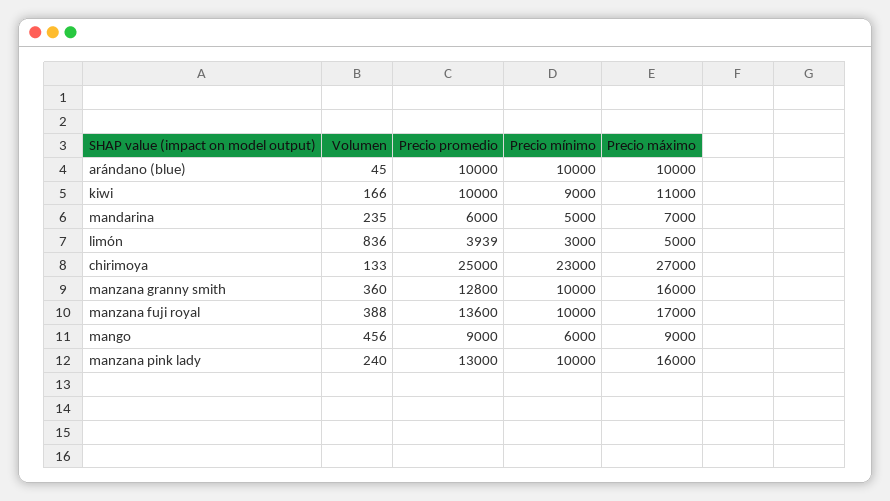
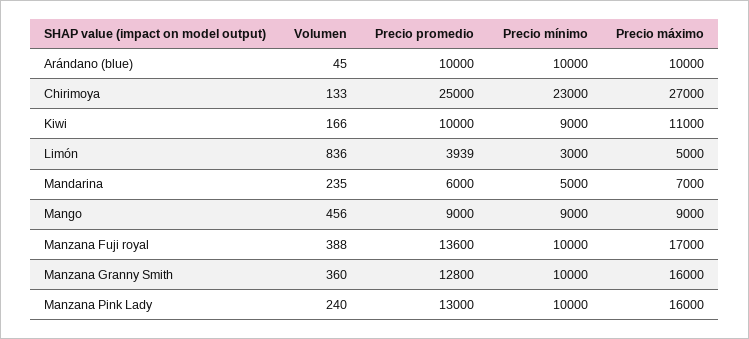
  {
    "Volumen": {
      "arándano (blue)": 45,
      "kiwi": 166,
      "mandarina": 235,
      "limón": 836,
      "chirimoya": 133,
      "manzana granny smith": 360,
      "manzana fuji royal": 388,
      "mango": 456,
      "manzana pink lady": 240
    },
    "Precio promedio": {
      "arándano (blue)": 10000,
      "kiwi": 10000,
      "mandarina": 6000,
      "limón": 3939,
      "chirimoya": 25000,
      "manzana granny smith": 12800,
      "manzana fuji royal": 13600,
      "mango": 9000,
      "manzana pink lady": 13000
    },
    "Precio mínimo": {
      "arándano (blue)": 10000,
      "kiwi": 9000,
      "mandarina": 5000,
      "limón": 3000,
      "chirimoya": 23000,
      "manzana granny smith": 10000,
      "manzana fuji royal": 10000,
-     "mango": 6000,
+     "mango": 9000,
      "manzana pink lady": 10000
    },
    "Precio máximo": {
      "arándano (blue)": 10000,
      "kiwi": 11000,
      "mandarina": 7000,
      "limón": 5000,
      "chirimoya": 27000,
      "manzana granny smith": 16000,
      "manzana fuji royal": 17000,
      "mango": 9000,
      "manzana pink lady": 16000
    }
  }

